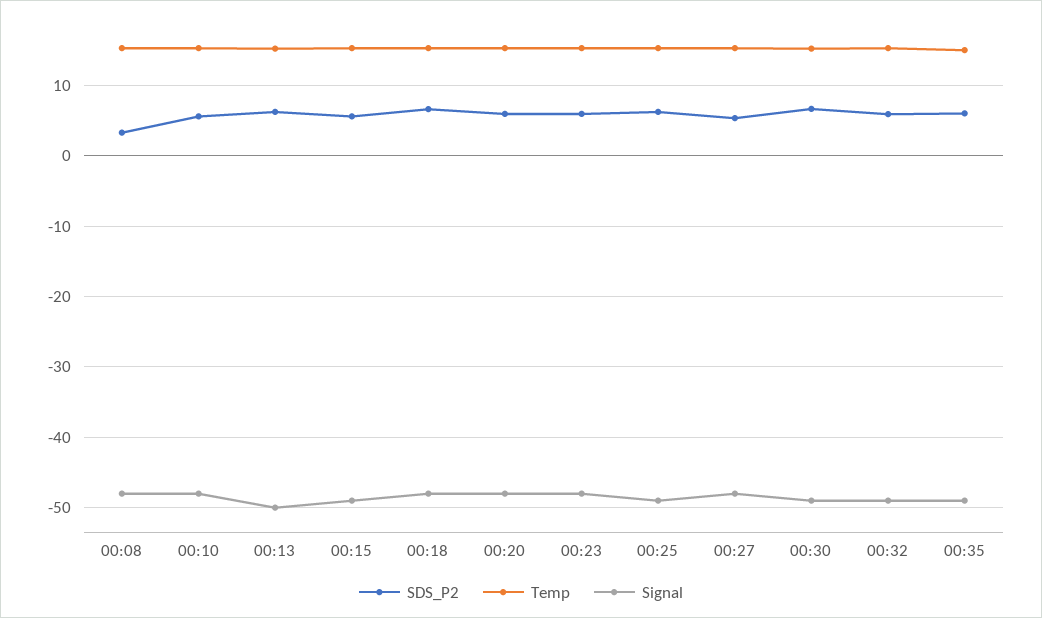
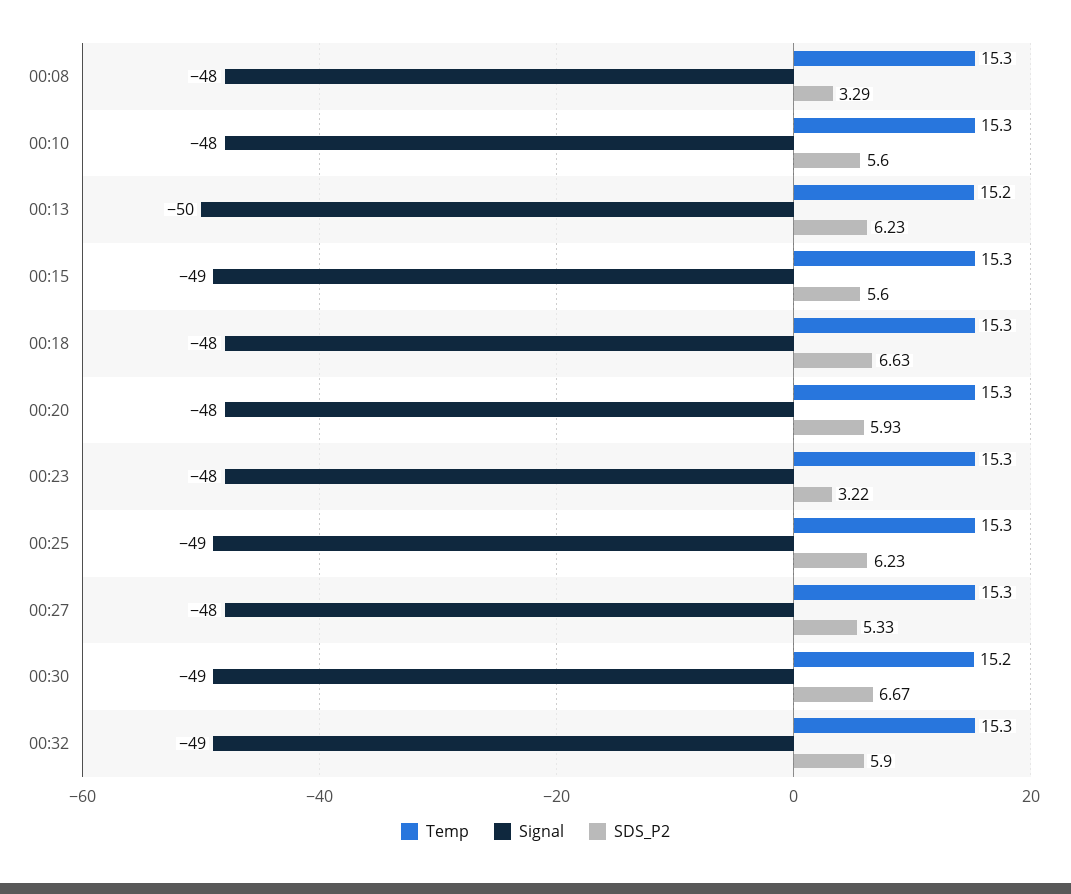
  {
    "SDS_P2": {
      "00:08": 3.29,
      "00:10": 5.6,
      "00:13": 6.23,
      "00:15": 5.6,
      "00:18": 6.63,
      "00:20": 5.93,
-     "00:23": 6,
+     "00:23": 3.22,
      "00:25": 6.23,
      "00:27": 5.33,
      "00:30": 6.67,
-     "00:32": 5.9,
+     "00:32": 5.9
-     "00:35": 6
    },
    "Temp": {
      "00:08": 15.3,
      "00:10": 15.3,
      "00:13": 15.2,
      "00:15": 15.3,
      "00:18": 15.3,
      "00:20": 15.3,
      "00:23": 15.3,
      "00:25": 15.3,
      "00:27": 15.3,
      "00:30": 15.2,
-     "00:32": 15.3,
+     "00:32": 15.3
-     "00:35": 15
    },
    "Signal": {
      "00:08": -48,
      "00:10": -48,
      "00:13": -50,
      "00:15": -49,
      "00:18": -48,
      "00:20": -48,
      "00:23": -48,
      "00:25": -49,
      "00:27": -48,
      "00:30": -49,
-     "00:32": -49,
+     "00:32": -49
-     "00:35": -49
    }
  }

